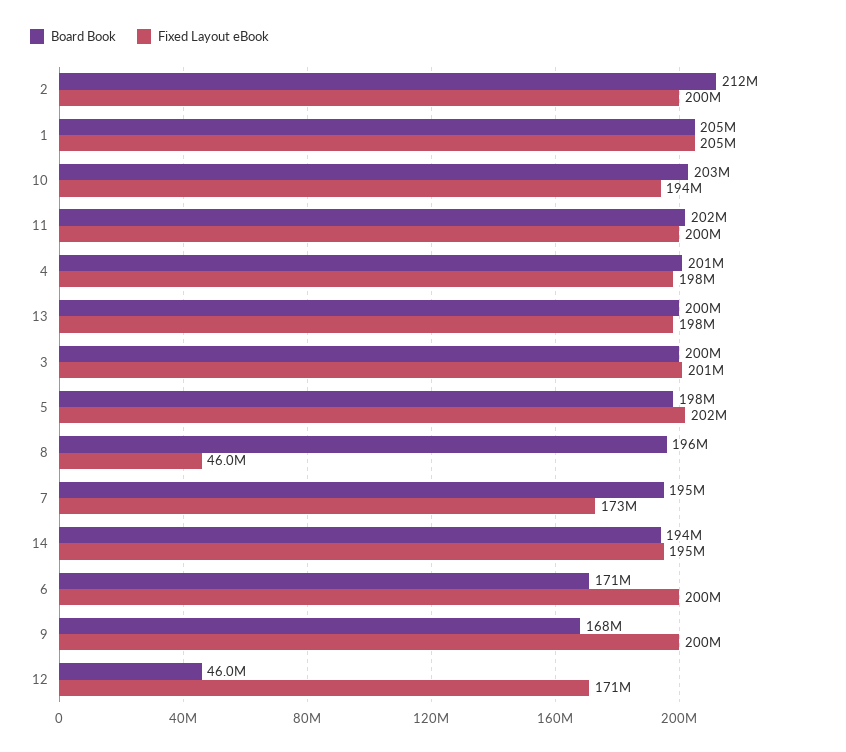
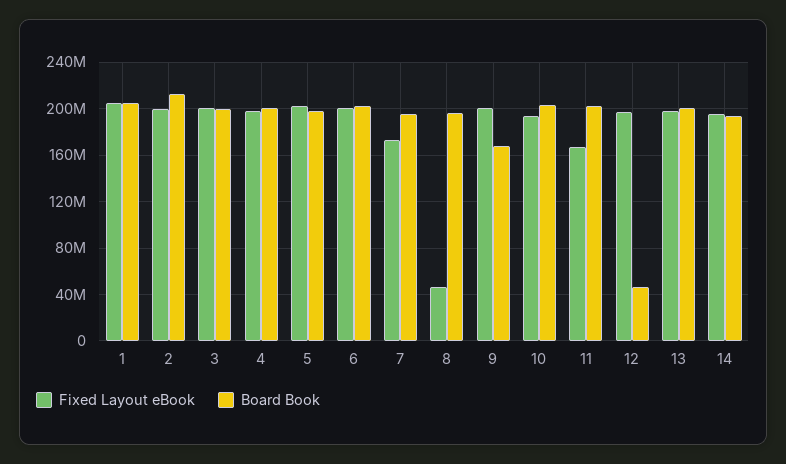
  {
    "Board Book": {
      "2": 212000000,
      "1": 205000000,
      "10": 203000000,
      "11": 202000000,
      "4": 201000000,
      "13": 200000000,
      "3": 200000000,
      "5": 198000000,
      "8": 196000000,
      "7": 195000000,
      "14": 194000000,
-     "6": 171000000,
+     "6": 200000000,
      "9": 168000000,
      "12": 46000000
    },
    "Fixed Layout eBook": {
      "2": 200000000,
      "1": 205000000,
      "10": 194000000,
-     "11": 200000000,
+     "11": 170000000,
      "4": 198000000,
      "13": 198000000,
      "3": 201000000,
      "5": 202000000,
      "8": 46000000,
      "7": 173000000,
      "14": 195000000,
      "6": 200000000,
      "9": 200000000,
-     "12": 171000000
+     "12": 200000000
    }
  }

